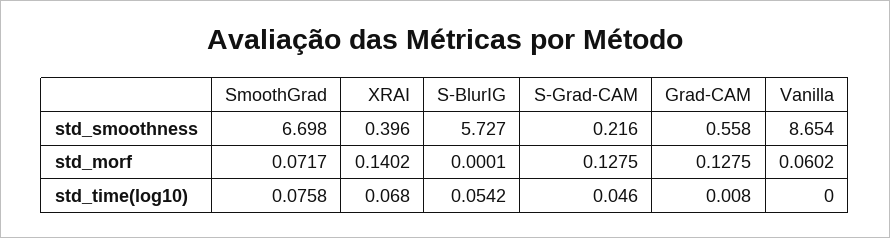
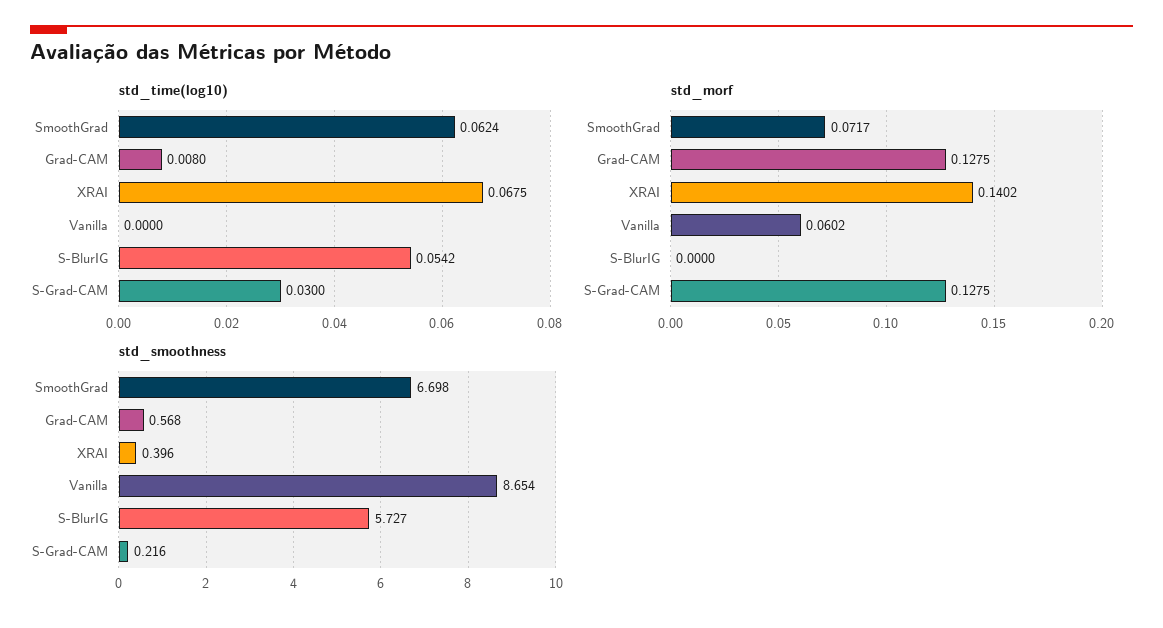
  {
    "std_smoothness": {
      "SmoothGrad": 6.698,
      "XRAI": 0.396,
      "S-BlurIG": 5.727,
      "S-Grad-CAM": 0.216,
-     "Grad-CAM": 0.558,
+     "Grad-CAM": 0.568,
      "Vanilla": 8.654
    },
    "std_morf": {
      "SmoothGrad": 0.0717,
      "XRAI": 0.1402,
-     "S-BlurIG": 0.0001,
+     "S-BlurIG": 0,
      "S-Grad-CAM": 0.1275,
      "Grad-CAM": 0.1275,
      "Vanilla": 0.0602
    },
    "std_time(log10)": {
-     "SmoothGrad": 0.0758,
+     "SmoothGrad": 0.0624,
-     "XRAI": 0.068,
+     "XRAI": 0.0675,
      "S-BlurIG": 0.0542,
-     "S-Grad-CAM": 0.046,
+     "S-Grad-CAM": 0.03,
      "Grad-CAM": 0.008,
      "Vanilla": 0
    }
  }

